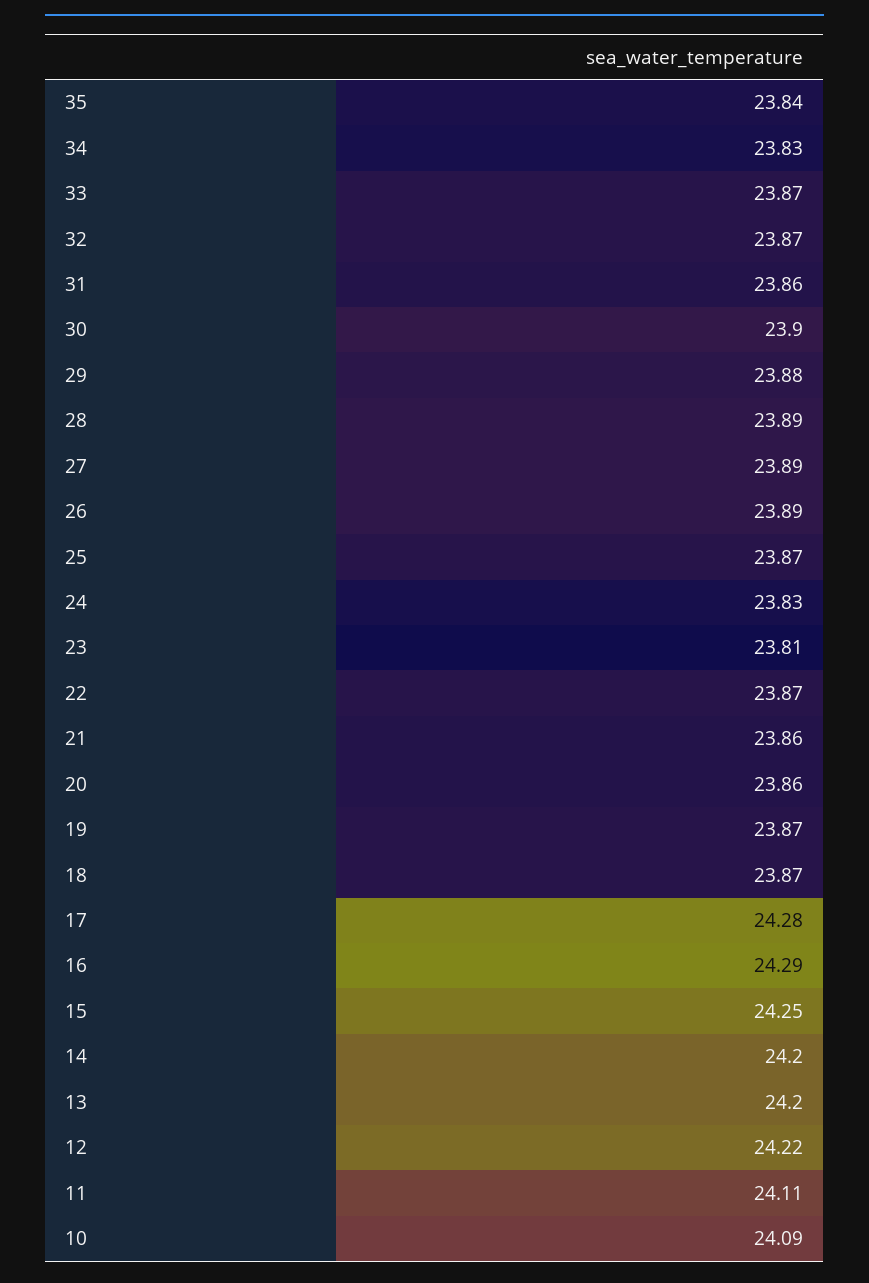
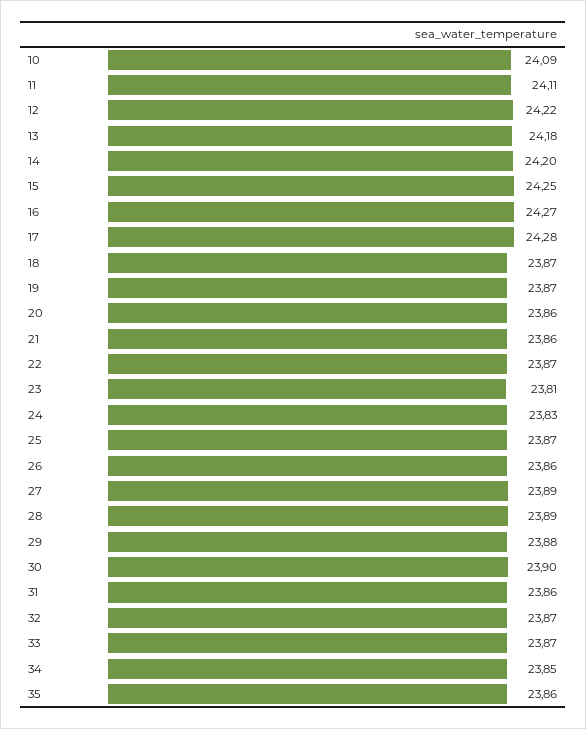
  {
-   "35": 23.84,
+   "35": 23.86,
-   "34": 23.83,
+   "34": 23.85,
    "33": 23.87,
    "32": 23.87,
    "31": 23.86,
    "30": 23.9,
    "29": 23.88,
    "28": 23.89,
    "27": 23.89,
-   "26": 23.89,
+   "26": 23.86,
    "25": 23.87,
    "24": 23.83,
    "23": 23.81,
    "22": 23.87,
    "21": 23.86,
    "20": 23.86,
    "19": 23.87,
    "18": 23.87,
    "17": 24.28,
-   "16": 24.29,
+   "16": 24.27,
    "15": 24.25,
    "14": 24.2,
-   "13": 24.2,
+   "13": 24.18,
    "12": 24.22,
    "11": 24.11,
    "10": 24.09
  }

